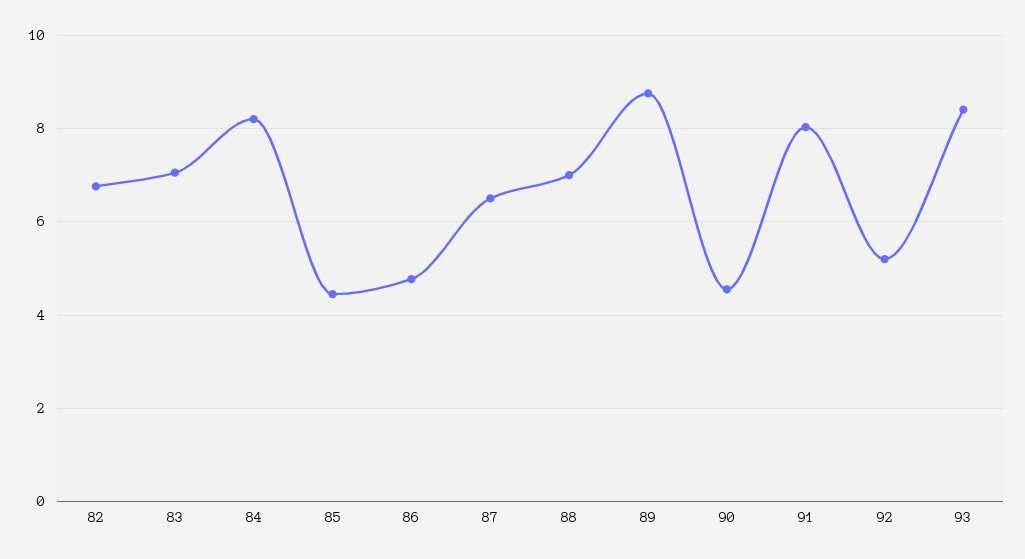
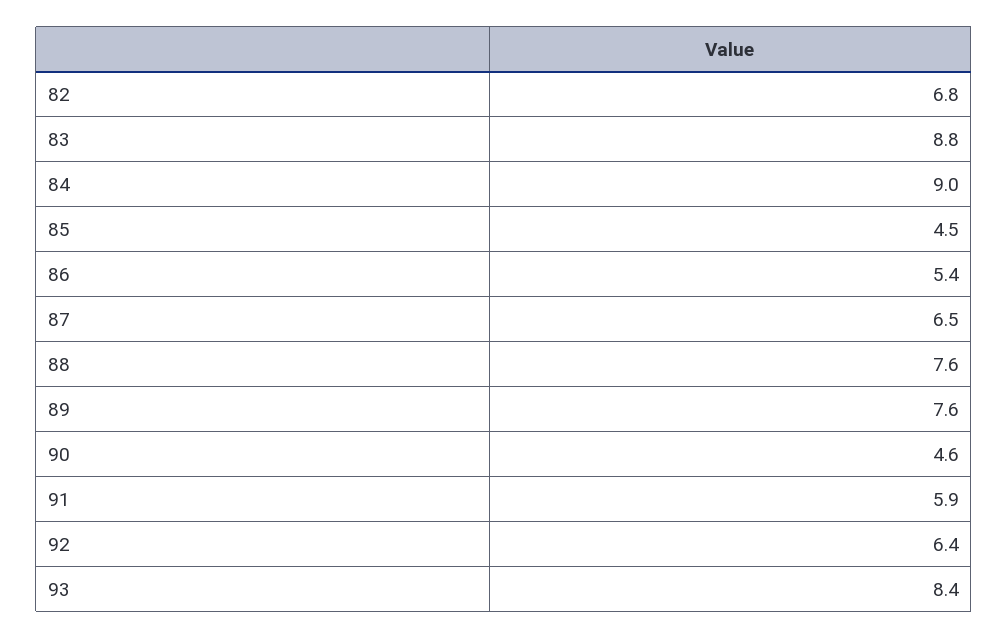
  {
    "82": 6.8,
-   "83": 7,
+   "83": 8.8,
-   "84": 8.2,
+   "84": 9,
    "85": 4.5,
-   "86": 4.8,
+   "86": 5.4,
    "87": 6.5,
-   "88": 7,
+   "88": 7.6,
-   "89": 8.8,
+   "89": 7.6,
    "90": 4.6,
-   "91": 8,
+   "91": 5.9,
-   "92": 5.2,
+   "92": 6.4,
    "93": 8.4
  }

